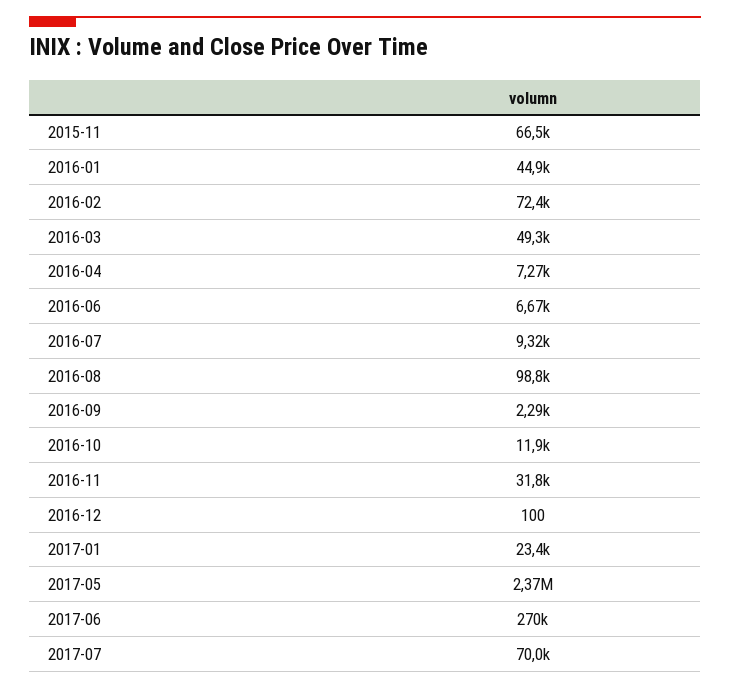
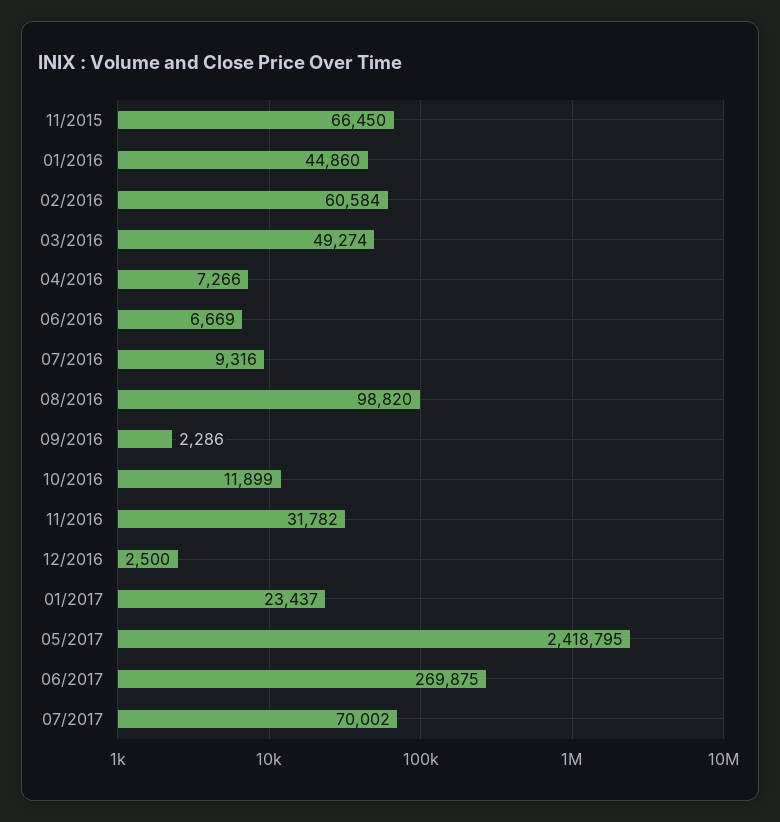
  {
    "2015-11": 66450,
    "2016-01": 44860,
-   "2016-02": 72400,
+   "2016-02": 60584,
    "2016-03": 49274,
    "2016-04": 7266,
    "2016-06": 6669,
    "2016-07": 9316,
    "2016-08": 98820,
    "2016-09": 2286,
    "2016-10": 11899,
    "2016-11": 31782,
-   "2016-12": 100,
+   "2016-12": 2500,
    "2017-01": 23437,
-   "2017-05": 2370000,
+   "2017-05": 2418795,
    "2017-06": 269875,
    "2017-07": 70002
  }

